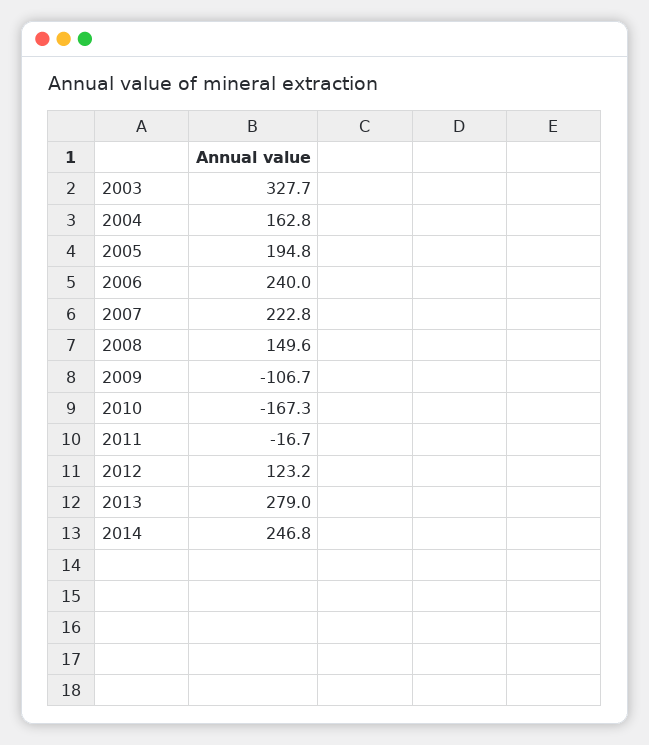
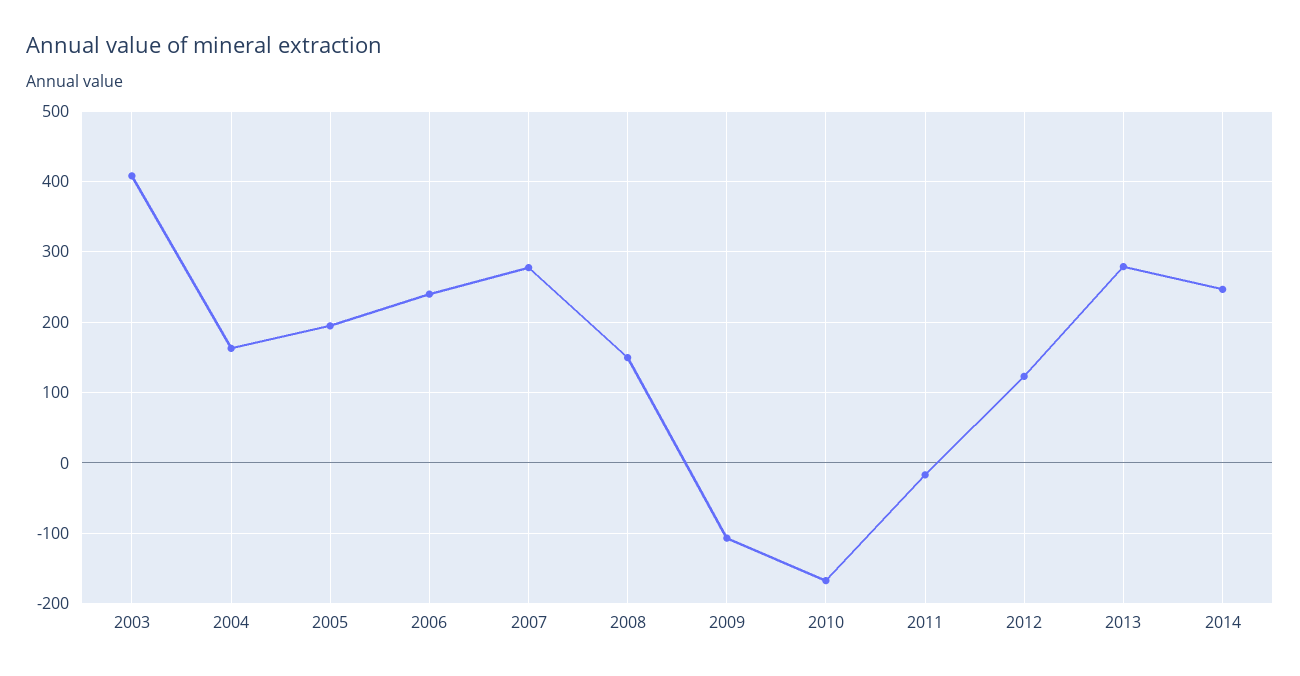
  {
-   "2003": 327.7,
+   "2003": 410,
    "2004": 162.8,
    "2005": 194.8,
    "2006": 240,
-   "2007": 222.8,
+   "2007": 280,
    "2008": 149.6,
    "2009": -106.7,
    "2010": -167.3,
    "2011": -16.7,
    "2012": 123.2,
    "2013": 279,
    "2014": 246.8
  }

